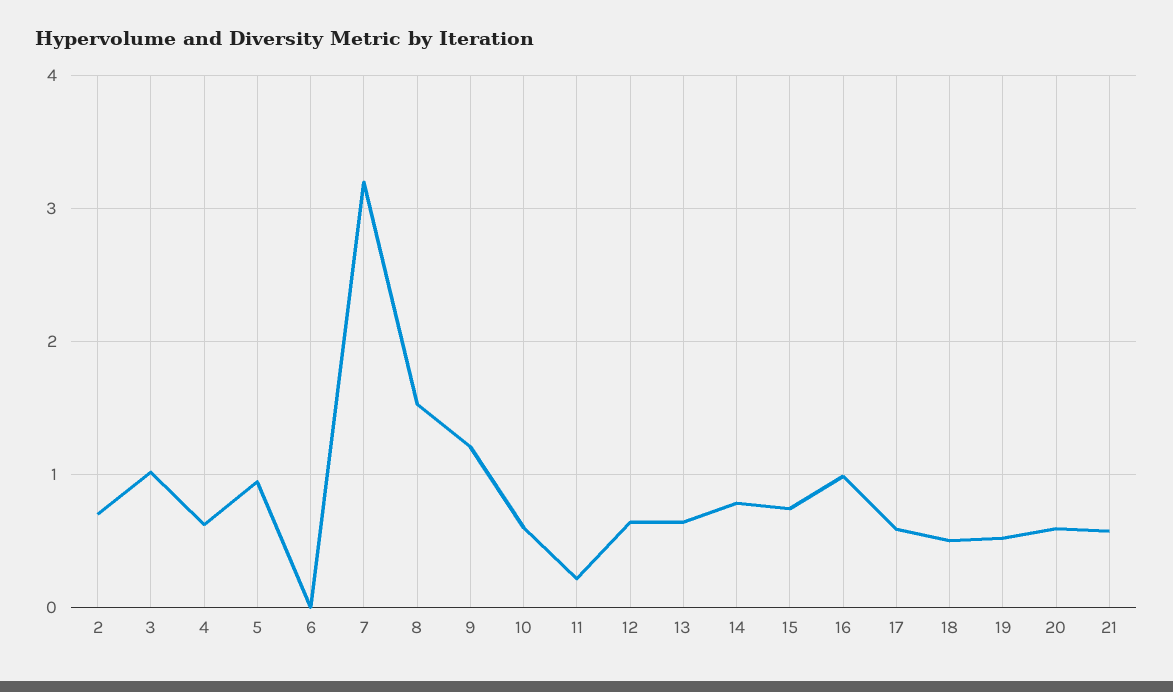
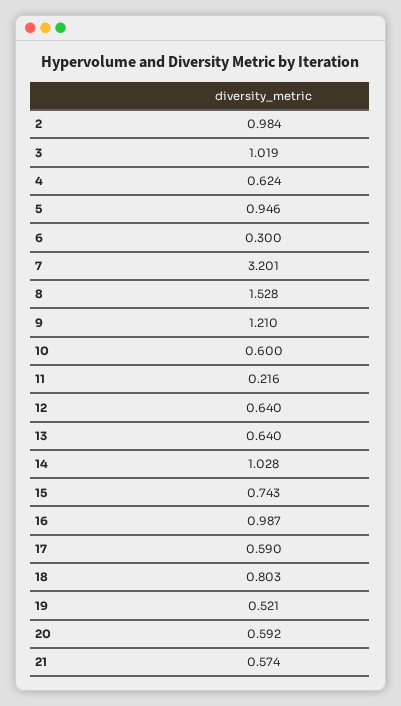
  {
-   "2": 0.7,
+   "2": 0.984,
    "3": 1.019,
    "4": 0.624,
    "5": 0.946,
-   "6": 0,
+   "6": 0.3,
    "7": 3.201,
    "8": 1.528,
    "9": 1.21,
    "10": 0.6,
    "11": 0.216,
    "12": 0.64,
    "13": 0.64,
-   "14": 0.8,
+   "14": 1.028,
    "15": 0.743,
    "16": 0.987,
    "17": 0.59,
-   "18": 0.5,
+   "18": 0.803,
    "19": 0.521,
    "20": 0.592,
    "21": 0.574
  }

